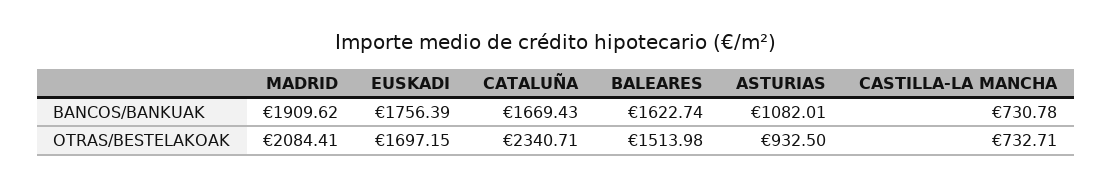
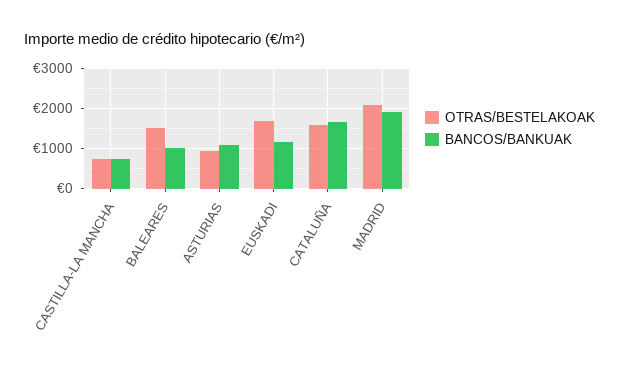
  {
    "BANCOS/BANKUAK": {
      "MADRID": 1909.62,
-     "EUSKADI": 1756.39,
+     "EUSKADI": 1200,
      "CATALUÑA": 1669.43,
-     "BALEARES": 1622.74,
+     "BALEARES": 1000,
      "ASTURIAS": 1082.01,
      "CASTILLA-LA MANCHA": 730.78
    },
    "OTRAS/BESTELAKOAK": {
      "MADRID": 2084.41,
      "EUSKADI": 1697.15,
-     "CATALUÑA": 2340.71,
+     "CATALUÑA": 1600,
      "BALEARES": 1513.98,
      "ASTURIAS": 932.5,
      "CASTILLA-LA MANCHA": 732.71
    }
  }

